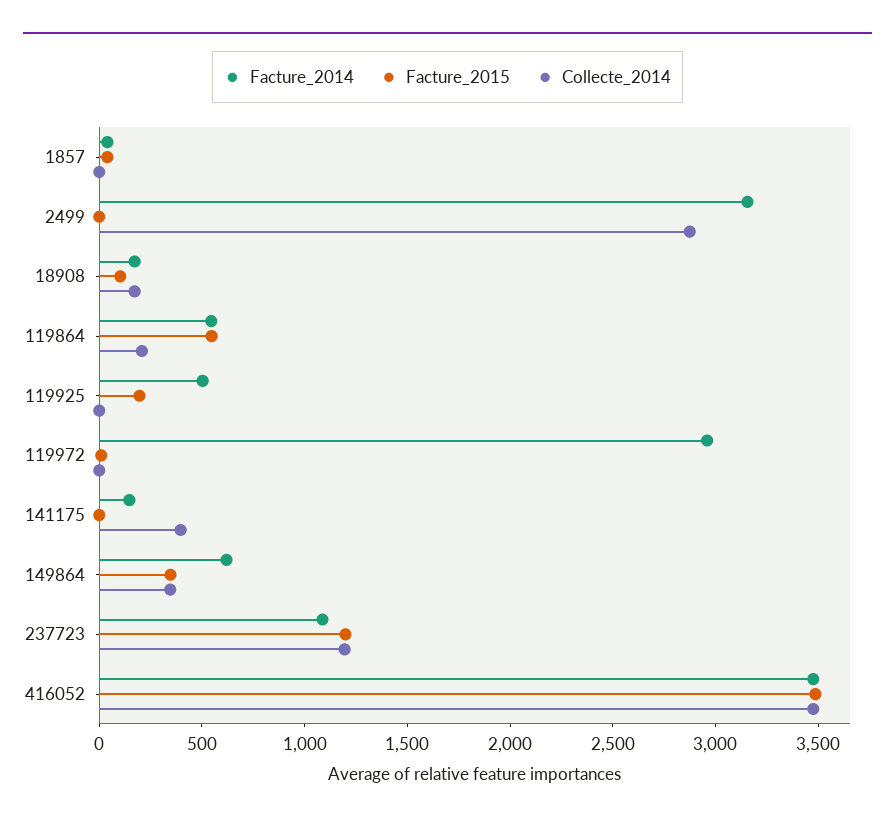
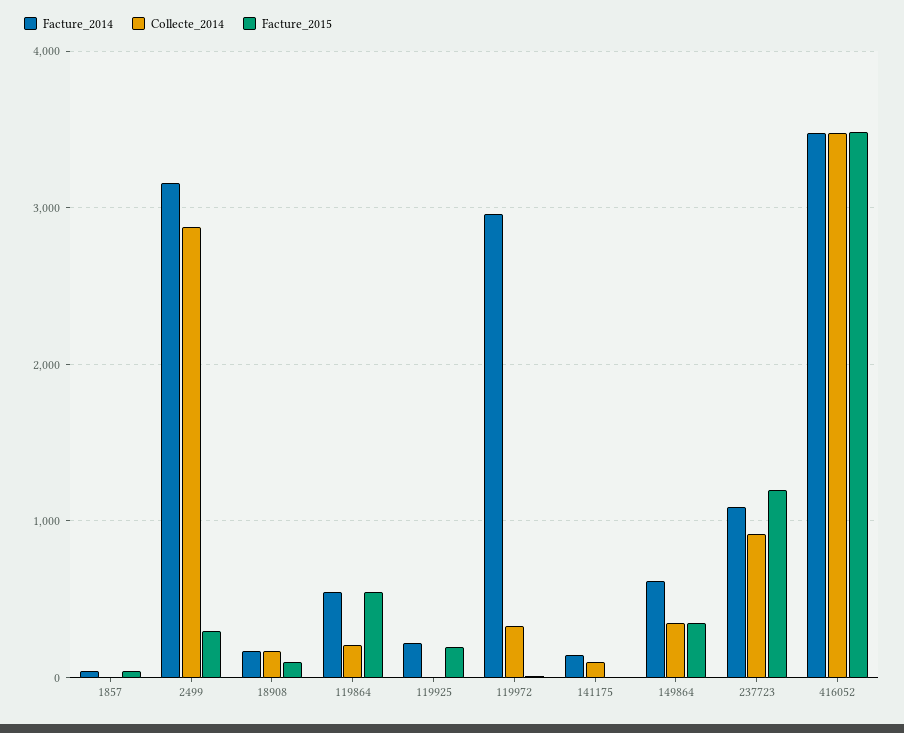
  {
    "Facture_2014": {
      "1857": 0,
      "2499": 3200,
      "18908": 200,
      "119864": 500,
-     "119925": 500,
+     "119925": 200,
      "119972": 3000,
      "141175": 100,
      "149864": 600,
      "237723": 1100,
      "416052": 3500
    },
    "Facture_2015": {
      "1857": 0,
-     "2499": 0,
+     "2499": 300,
      "18908": 100,
      "119864": 500,
      "119925": 200,
      "119972": 0,
      "141175": 0,
      "149864": 300,
      "237723": 1200,
      "416052": 3500
    },
    "Collecte_2014": {
      "1857": 0,
      "2499": 2900,
      "18908": 200,
      "119864": 200,
      "119925": 0,
-     "119972": 0,
+     "119972": 300,
-     "141175": 400,
+     "141175": 100,
      "149864": 300,
-     "237723": 1200,
+     "237723": 900,
      "416052": 3500
    }
  }

